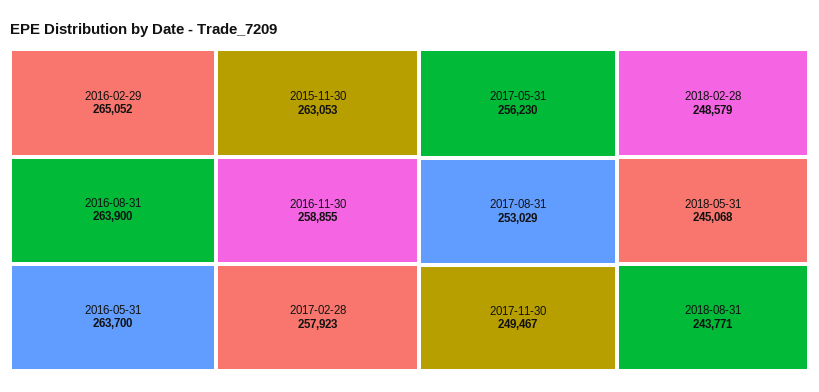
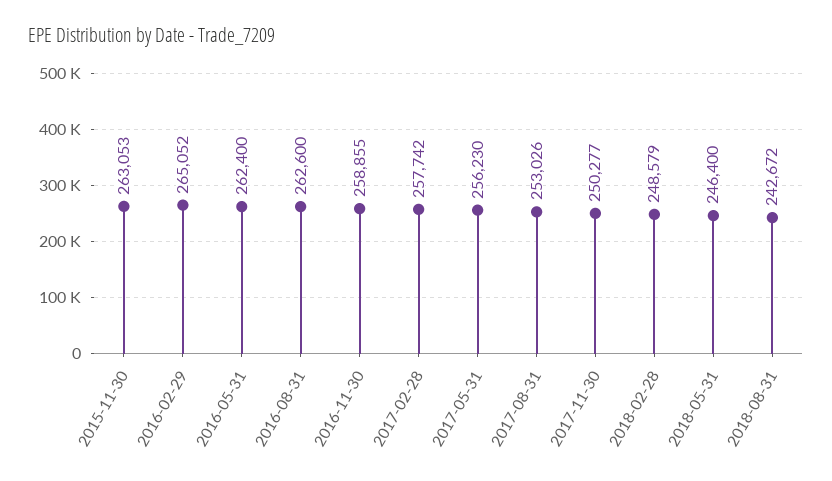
  {
    "2016-02-29": 265052,
-   "2016-08-31": 263900,
+   "2016-08-31": 262600,
-   "2016-05-31": 263700,
+   "2016-05-31": 262400,
    "2015-11-30": 263053,
    "2016-11-30": 258855,
-   "2017-02-28": 257923,
+   "2017-02-28": 257742,
    "2017-05-31": 256230,
-   "2017-08-31": 253029,
+   "2017-08-31": 253026,
-   "2017-11-30": 249467,
+   "2017-11-30": 250277,
    "2018-02-28": 248579,
-   "2018-05-31": 245068,
+   "2018-05-31": 246400,
-   "2018-08-31": 243771
+   "2018-08-31": 242672
  }

